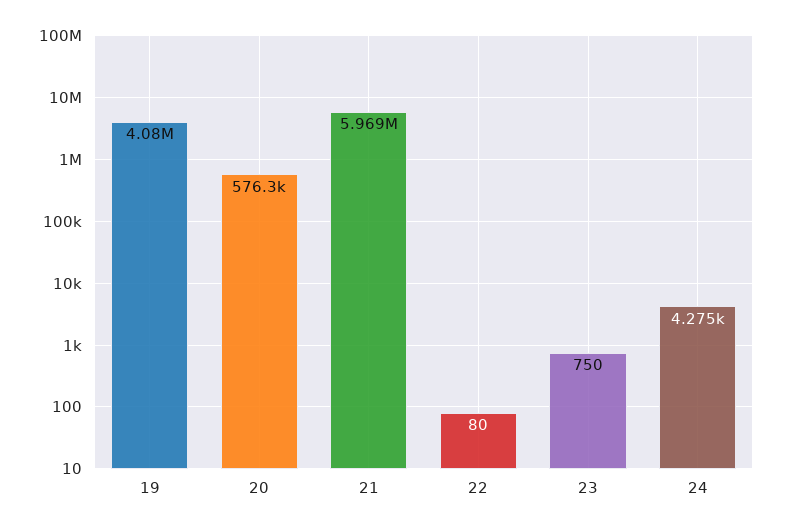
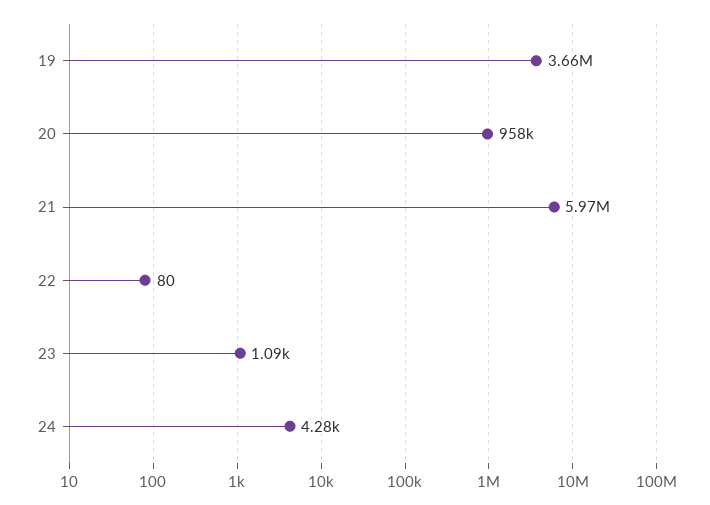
  {
-   "19": 4080000,
+   "19": 3660000,
-   "20": 576300,
+   "20": 958000,
    "21": 5969000,
    "22": 80,
-   "23": 750,
+   "23": 1090,
    "24": 4275
  }

